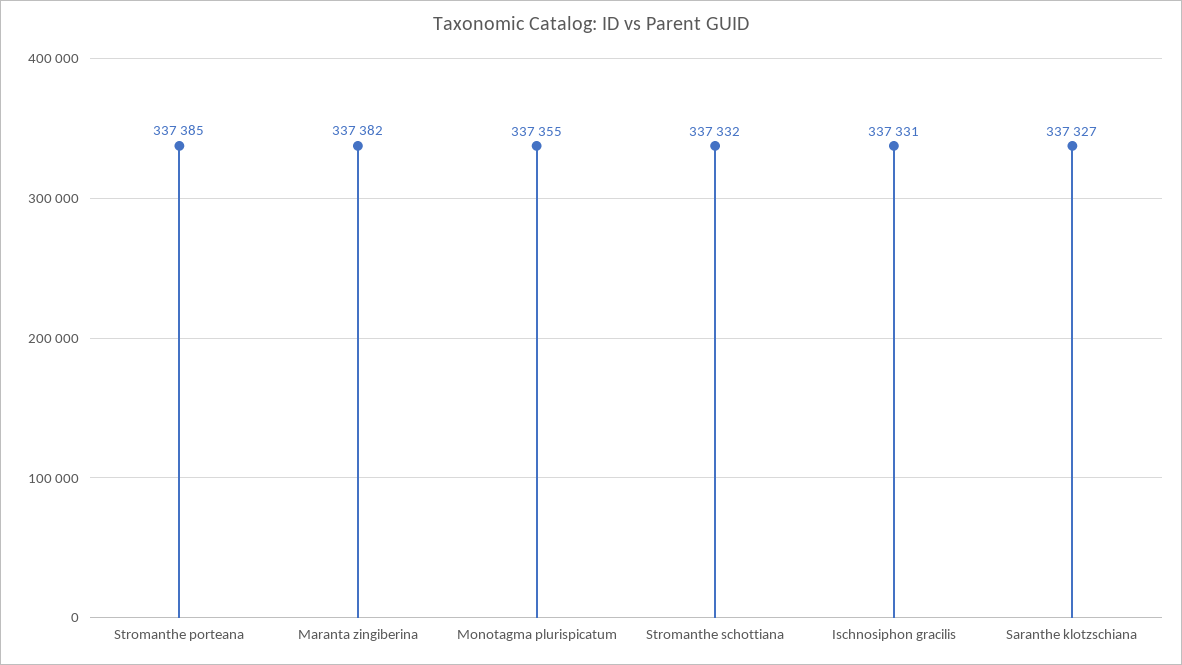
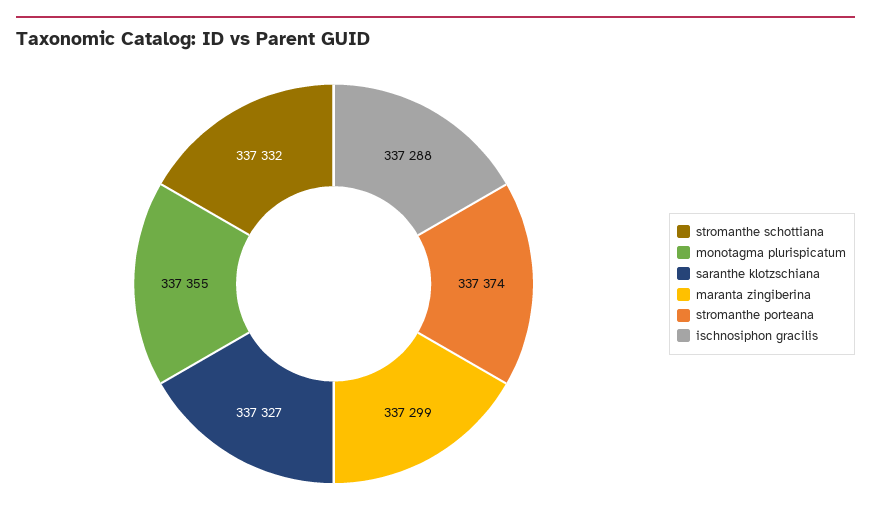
  {
-   "Stromanthe porteana": 337385,
+   "Stromanthe porteana": 337374,
-   "Maranta zingiberina": 337382,
+   "Maranta zingiberina": 337299,
    "Monotagma plurispicatum": 337355,
    "Stromanthe schottiana": 337332,
-   "Ischnosiphon gracilis": 337331,
+   "Ischnosiphon gracilis": 337288,
    "Saranthe klotzschiana": 337327
  }

